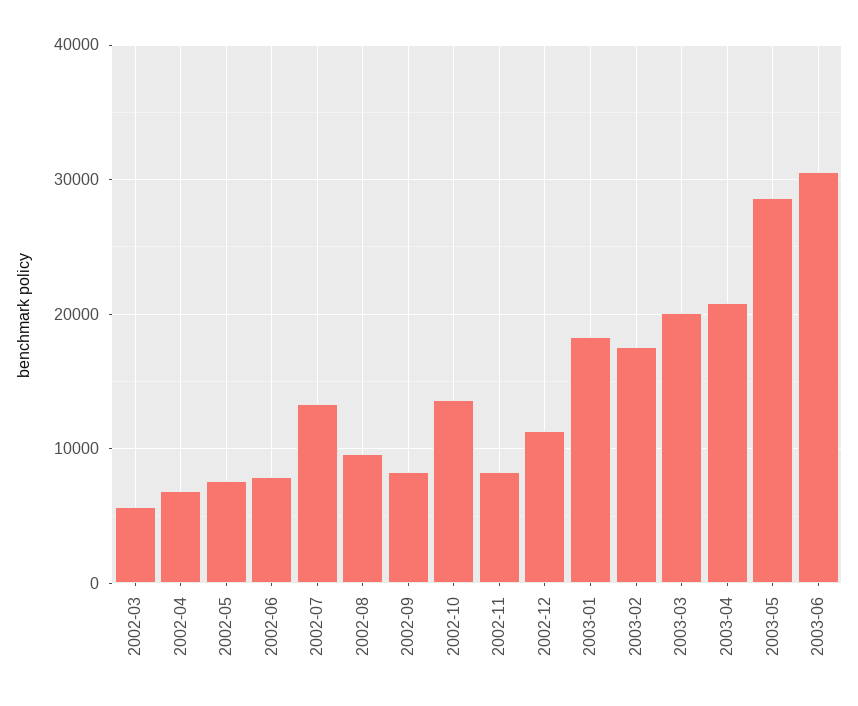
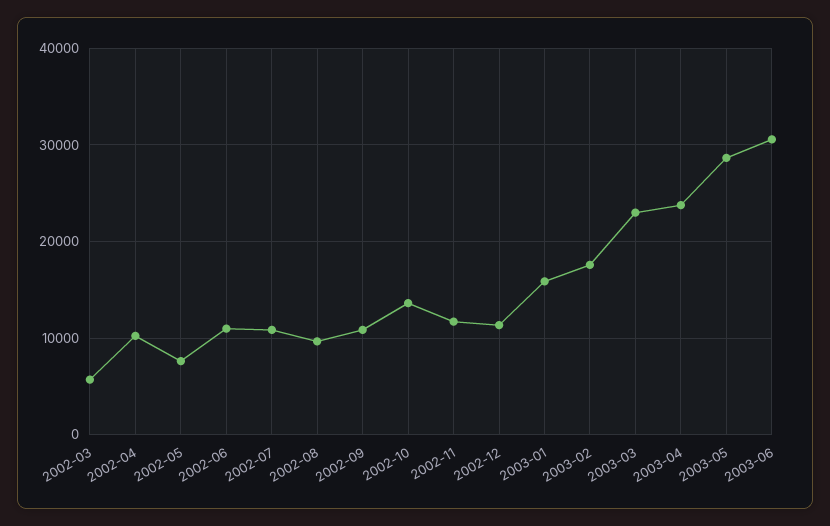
  {
    "2002-03": 6000,
-   "2002-04": 7000,
+   "2002-04": 10000,
    "2002-05": 8000,
-   "2002-06": 8000,
+   "2002-06": 11000,
-   "2002-07": 13000,
+   "2002-07": 11000,
    "2002-08": 10000,
-   "2002-09": 8000,
+   "2002-09": 11000,
    "2002-10": 14000,
-   "2002-11": 8000,
+   "2002-11": 12000,
    "2002-12": 11000,
-   "2003-01": 18000,
+   "2003-01": 16000,
    "2003-02": 18000,
-   "2003-03": 20000,
+   "2003-03": 23000,
-   "2003-04": 21000,
+   "2003-04": 24000,
    "2003-05": 29000,
    "2003-06": 31000
  }

